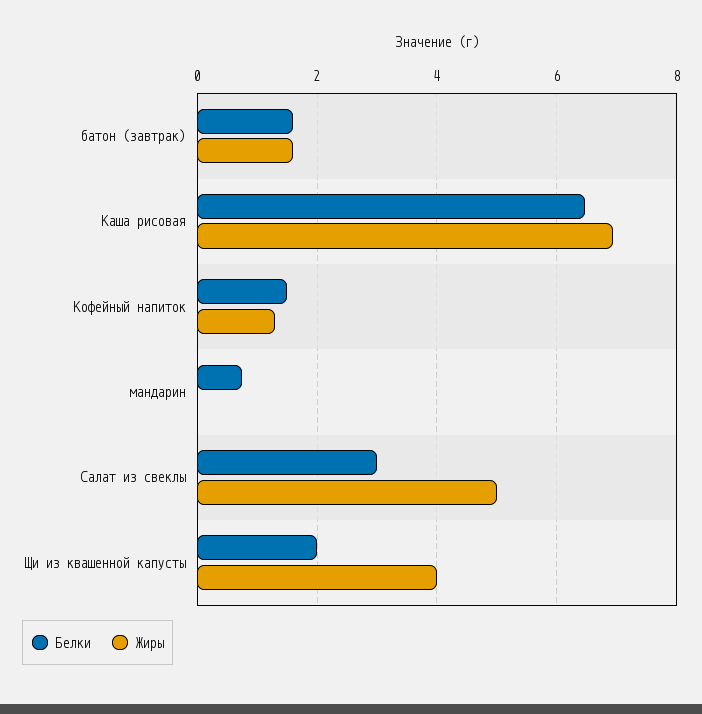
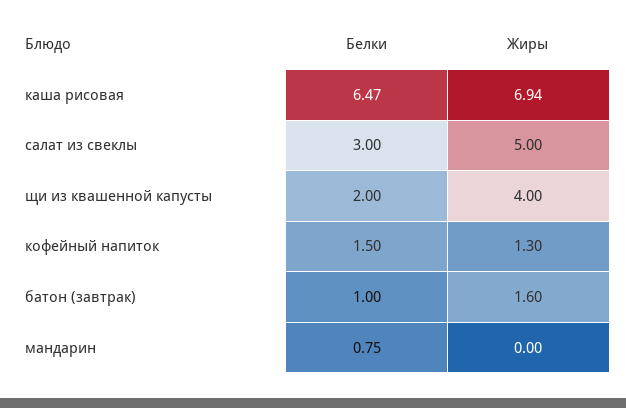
  {
    "Белки": {
-     "батон (завтрак)": 1.6,
+     "батон (завтрак)": 1,
      "Каша рисовая": 6.47,
      "Кофейный напиток": 1.5,
      "мандарин": 0.75,
      "Салат из свеклы": 3,
      "Щи из квашенной капусты": 2
    },
    "Жиры": {
      "батон (завтрак)": 1.6,
      "Каша рисовая": 6.94,
      "Кофейный напиток": 1.3,
      "мандарин": 0,
      "Салат из свеклы": 5,
      "Щи из квашенной капусты": 4
    }
  }

